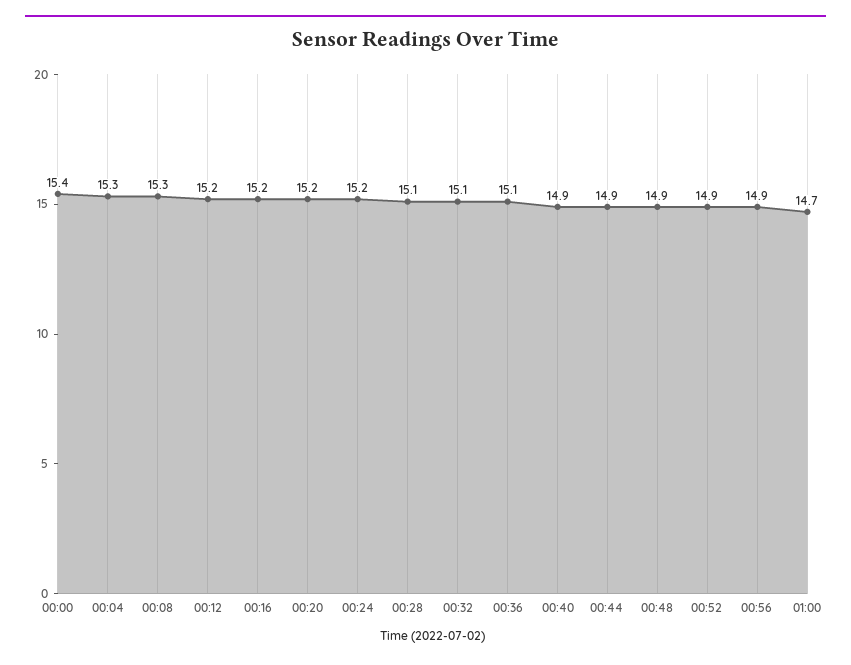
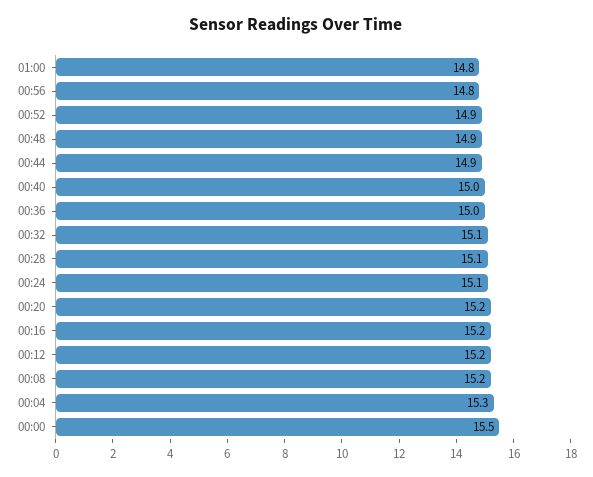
  {
-   "00:00": 15.4,
+   "00:00": 15.5,
    "00:04": 15.3,
-   "00:08": 15.3,
+   "00:08": 15.2,
    "00:12": 15.2,
    "00:16": 15.2,
    "00:20": 15.2,
-   "00:24": 15.2,
+   "00:24": 15.1,
    "00:28": 15.1,
    "00:32": 15.1,
-   "00:36": 15.1,
+   "00:36": 15,
-   "00:40": 14.9,
+   "00:40": 15,
    "00:44": 14.9,
    "00:48": 14.9,
    "00:52": 14.9,
-   "00:56": 14.9,
+   "00:56": 14.8,
-   "01:00": 14.7
+   "01:00": 14.8
  }

